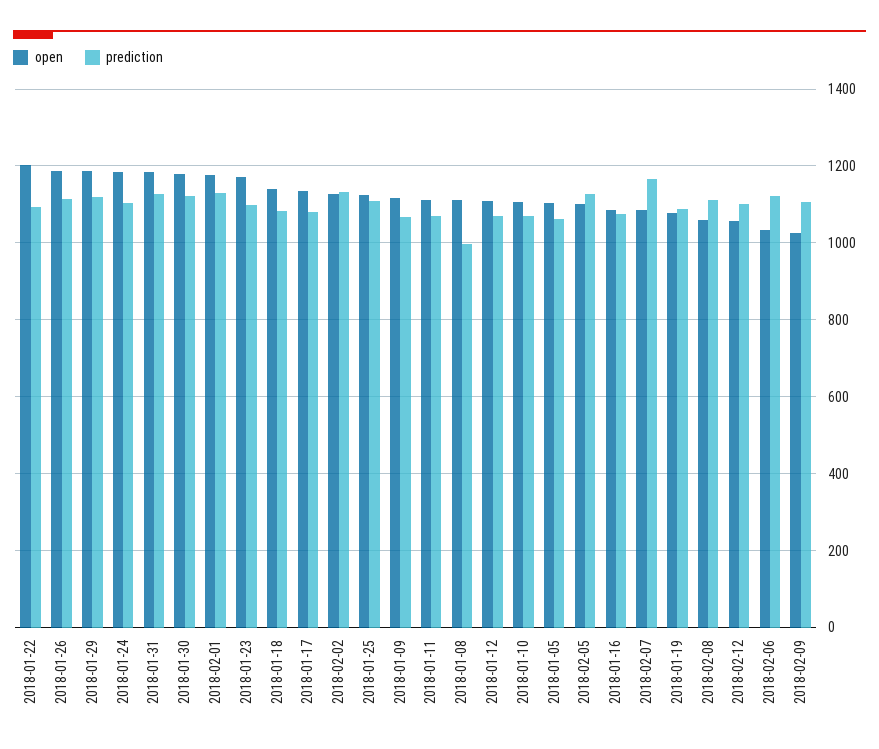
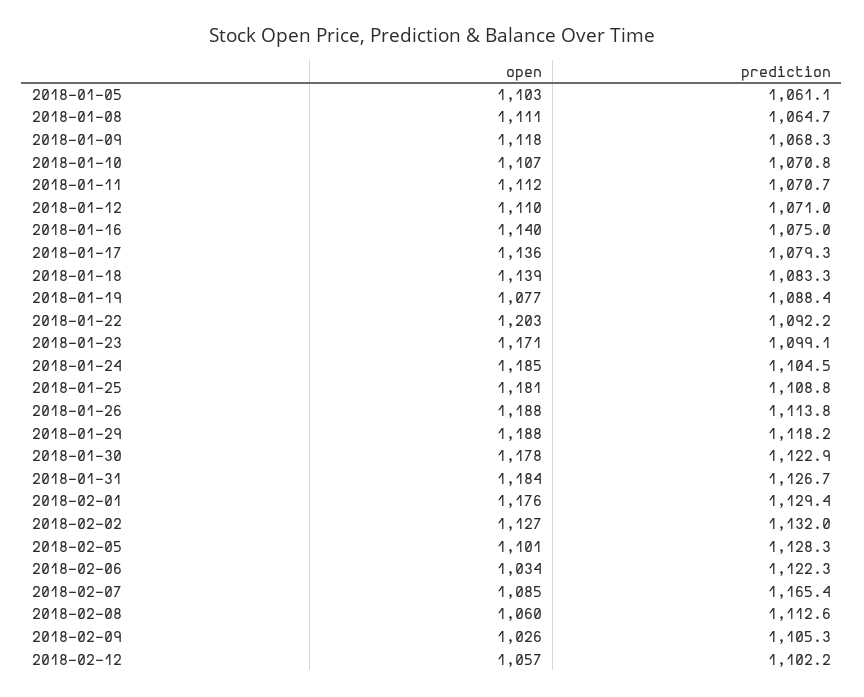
  {
    "open": {
      "2018-01-22": 1203,
      "2018-01-26": 1188,
      "2018-01-29": 1188,
      "2018-01-24": 1185,
      "2018-01-31": 1184,
      "2018-01-30": 1178,
      "2018-02-01": 1176,
      "2018-01-23": 1171,
      "2018-01-18": 1139,
      "2018-01-17": 1136,
      "2018-02-02": 1127,
-     "2018-01-25": 1120,
+     "2018-01-25": 1181,
      "2018-01-09": 1118,
      "2018-01-11": 1112,
      "2018-01-08": 1111,
      "2018-01-12": 1110,
      "2018-01-10": 1107,
      "2018-01-05": 1103,
      "2018-02-05": 1101,
-     "2018-01-16": 1080,
+     "2018-01-16": 1140,
      "2018-02-07": 1085,
      "2018-01-19": 1077,
      "2018-02-08": 1060,
      "2018-02-12": 1057,
      "2018-02-06": 1034,
      "2018-02-09": 1026
    },
    "prediction": {
      "2018-01-22": 1092.2,
      "2018-01-26": 1113.8,
      "2018-01-29": 1118.2,
      "2018-01-24": 1104.5,
      "2018-01-31": 1126.7,
      "2018-01-30": 1122.9,
      "2018-02-01": 1129.4,
      "2018-01-23": 1099.1,
      "2018-01-18": 1083.3,
      "2018-01-17": 1079.3,
      "2018-02-02": 1132,
      "2018-01-25": 1108.8,
      "2018-01-09": 1068.3,
      "2018-01-11": 1070.7,
-     "2018-01-08": 1000,
+     "2018-01-08": 1064.7,
      "2018-01-12": 1071,
      "2018-01-10": 1070.8,
      "2018-01-05": 1061.1,
      "2018-02-05": 1128.3,
      "2018-01-16": 1075,
      "2018-02-07": 1165.4,
      "2018-01-19": 1088.4,
      "2018-02-08": 1112.6,
      "2018-02-12": 1102.2,
      "2018-02-06": 1122.3,
      "2018-02-09": 1105.3
    }
  }

